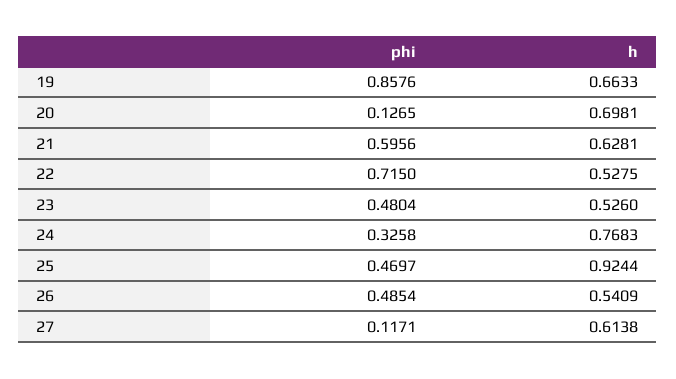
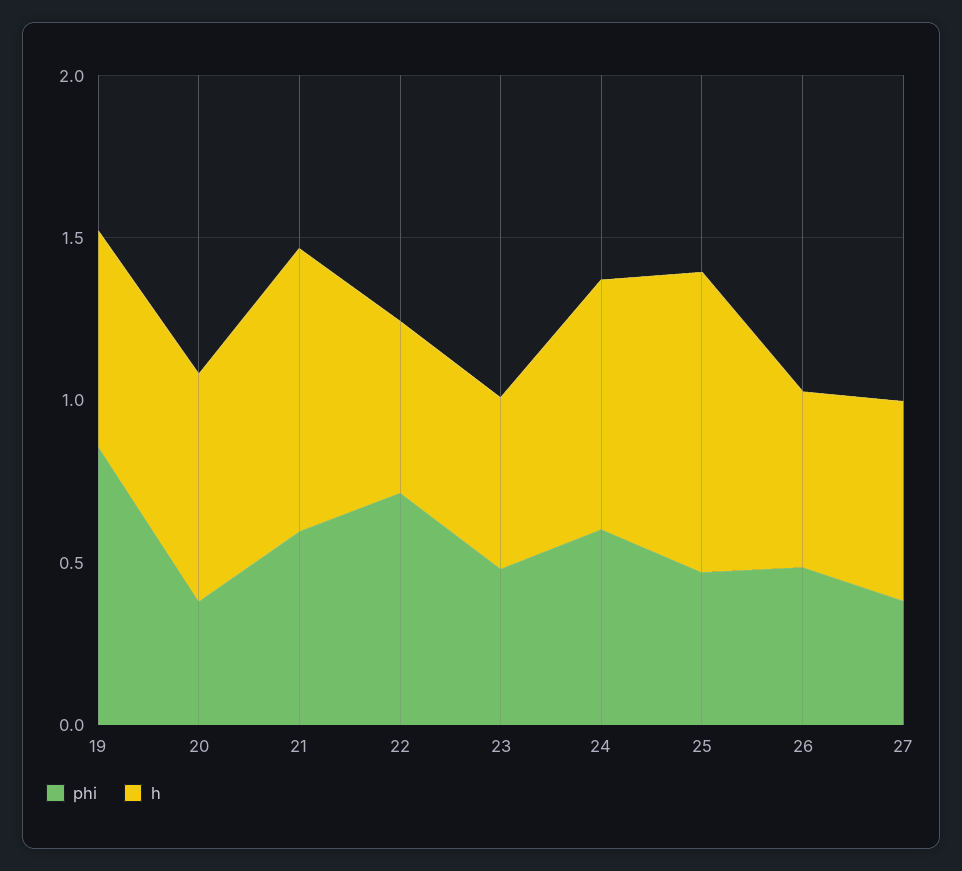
  {
    "phi": {
      "19": 0.8576,
-     "20": 0.1265,
+     "20": 0.4,
      "21": 0.5956,
      "22": 0.715,
      "23": 0.4804,
-     "24": 0.3258,
+     "24": 0.6,
      "25": 0.4697,
      "26": 0.4854,
-     "27": 0.1171
+     "27": 0.4
    },
    "h": {
      "19": 0.6633,
      "20": 0.6981,
-     "21": 0.6281,
+     "21": 0.9,
      "22": 0.5275,
      "23": 0.526,
      "24": 0.7683,
      "25": 0.9244,
      "26": 0.5409,
      "27": 0.6138
    }
  }

